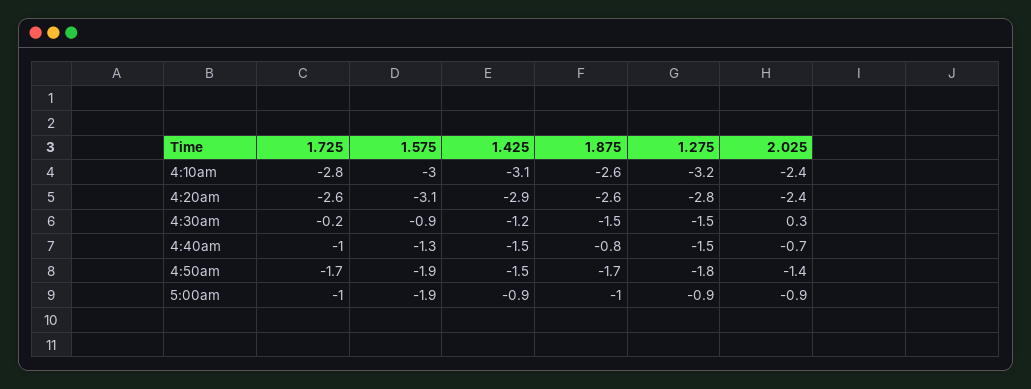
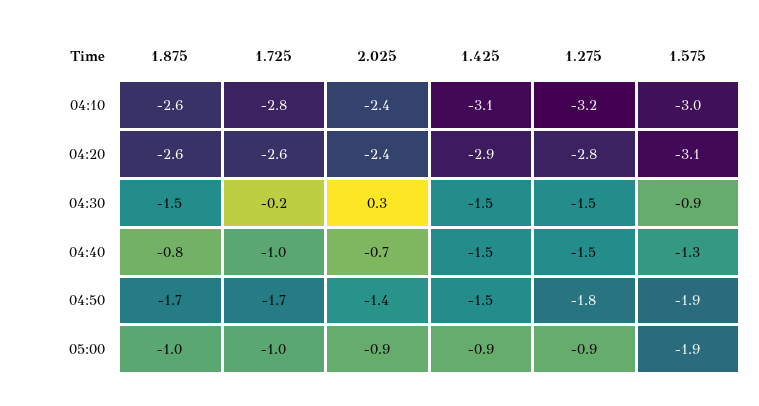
  {
    "1.725": {
      "4:10am": -2.8,
      "4:20am": -2.6,
      "4:30am": -0.2,
      "4:40am": -1,
      "4:50am": -1.7,
      "5:00am": -1
    },
    "1.575": {
      "4:10am": -3,
      "4:20am": -3.1,
      "4:30am": -0.9,
      "4:40am": -1.3,
      "4:50am": -1.9,
      "5:00am": -1.9
    },
    "1.425": {
      "4:10am": -3.1,
      "4:20am": -2.9,
-     "4:30am": -1.2,
+     "4:30am": -1.5,
      "4:40am": -1.5,
      "4:50am": -1.5,
      "5:00am": -0.9
    },
    "1.875": {
      "4:10am": -2.6,
      "4:20am": -2.6,
      "4:30am": -1.5,
      "4:40am": -0.8,
      "4:50am": -1.7,
      "5:00am": -1
    },
    "1.275": {
      "4:10am": -3.2,
      "4:20am": -2.8,
      "4:30am": -1.5,
      "4:40am": -1.5,
      "4:50am": -1.8,
      "5:00am": -0.9
    },
    "2.025": {
      "4:10am": -2.4,
      "4:20am": -2.4,
      "4:30am": 0.3,
      "4:40am": -0.7,
      "4:50am": -1.4,
      "5:00am": -0.9
    }
  }

